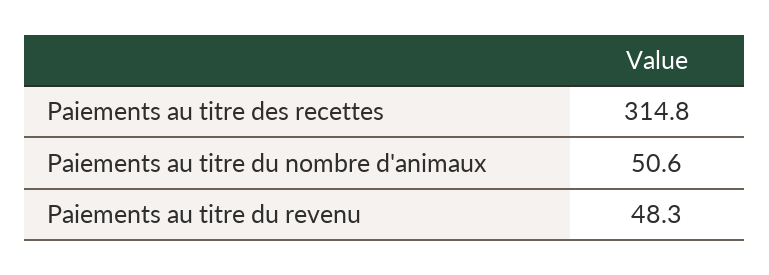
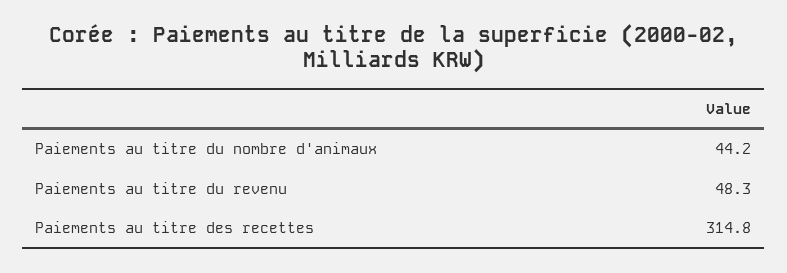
  {
    "Paiements au titre des recettes": 314.8,
-   "Paiements au titre du nombre d'animaux": 50.6,
+   "Paiements au titre du nombre d'animaux": 44.2,
    "Paiements au titre du revenu": 48.3
  }

